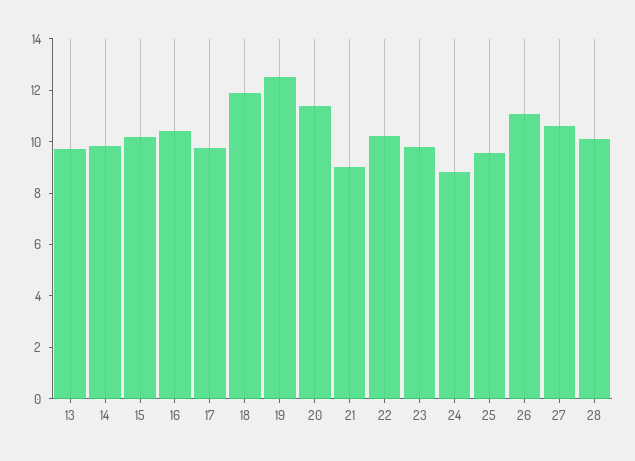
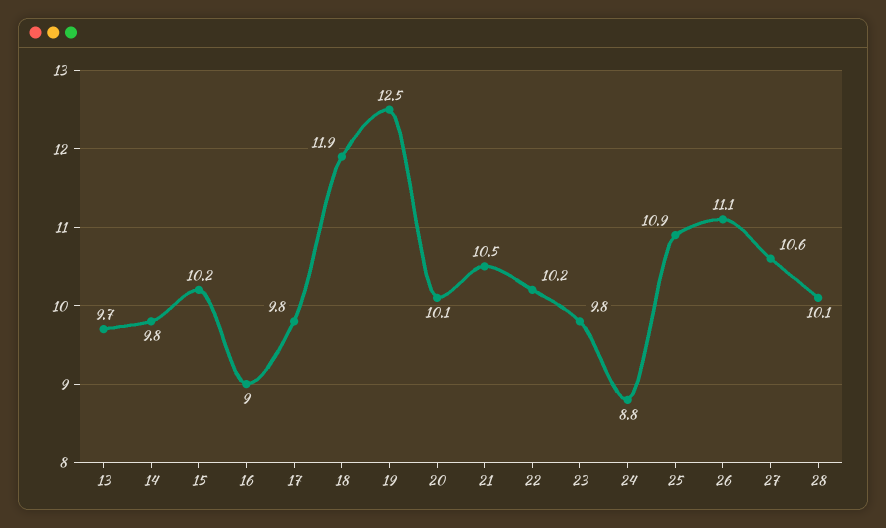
  {
    "13": 9.7,
    "14": 9.8,
    "15": 10.2,
-   "16": 10.5,
+   "16": 9,
    "17": 9.8,
    "18": 11.9,
    "19": 12.5,
-   "20": 11.5,
+   "20": 10.1,
-   "21": 9,
+   "21": 10.5,
    "22": 10.2,
    "23": 9.8,
    "24": 8.8,
-   "25": 9.5,
+   "25": 10.9,
    "26": 11.1,
    "27": 10.6,
    "28": 10.1
  }

